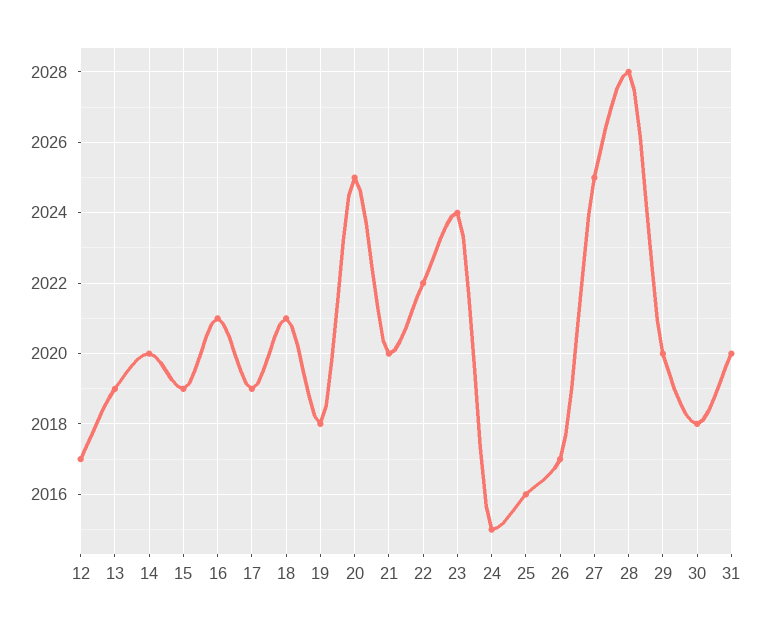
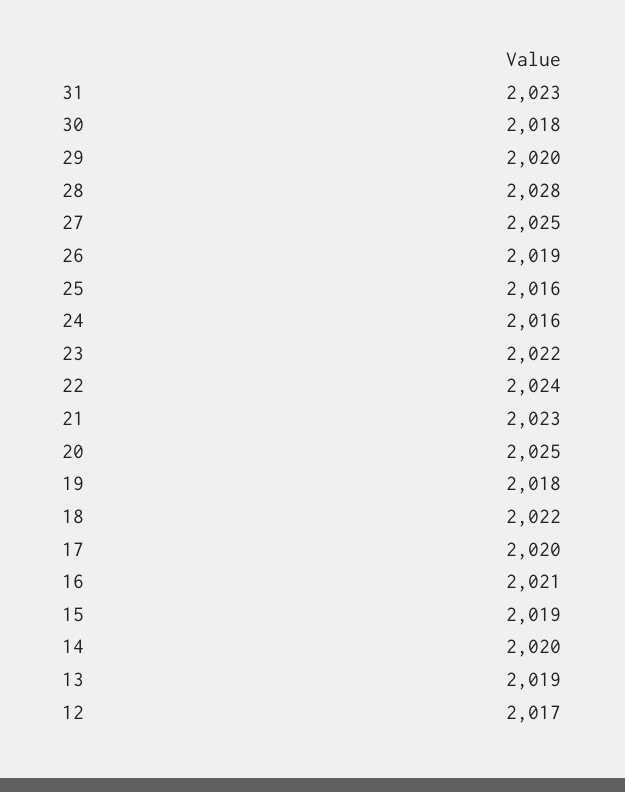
  {
    "12": 2017,
    "13": 2019,
    "14": 2020,
    "15": 2019,
    "16": 2021,
-   "17": 2019,
+   "17": 2020,
-   "18": 2021,
+   "18": 2022,
    "19": 2018,
    "20": 2025,
-   "21": 2020,
+   "21": 2023,
-   "22": 2022,
+   "22": 2024,
-   "23": 2024,
+   "23": 2022,
-   "24": 2015,
+   "24": 2016,
    "25": 2016,
-   "26": 2017,
+   "26": 2019,
    "27": 2025,
    "28": 2028,
    "29": 2020,
    "30": 2018,
-   "31": 2020
+   "31": 2023
  }

